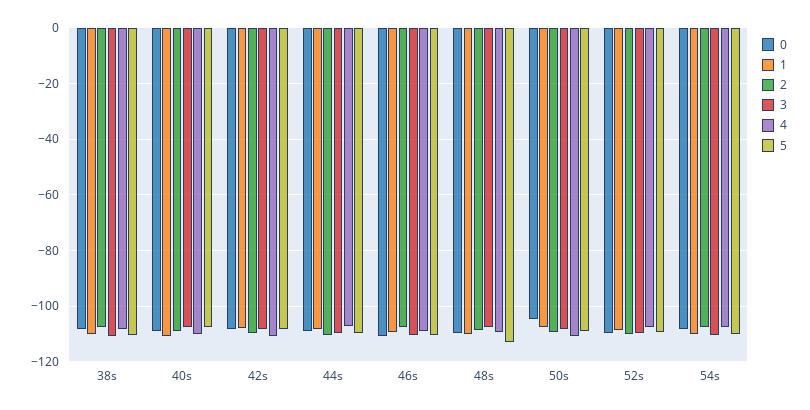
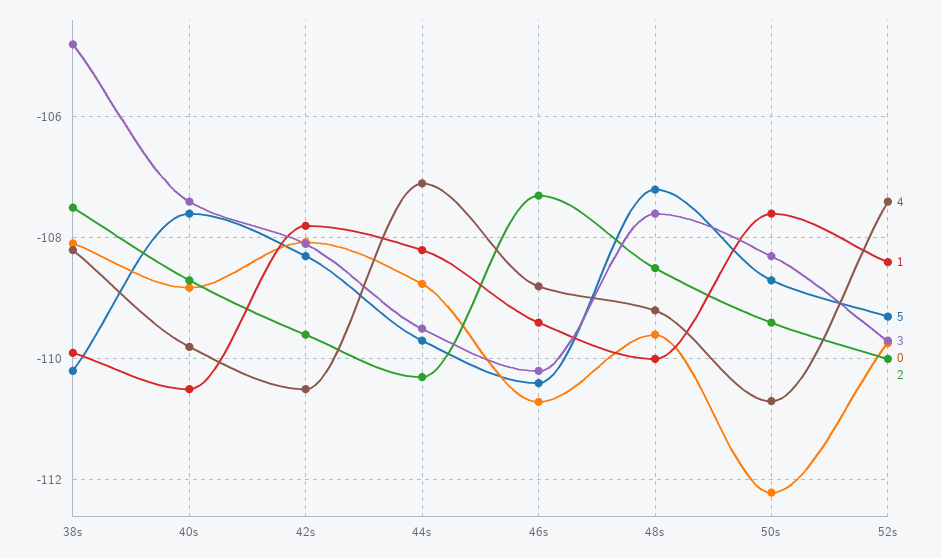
  {
    "0": {
      "38s": -108,
      "40s": -108.8,
      "42s": -108,
      "44s": -108.8,
      "46s": -110.8,
      "48s": -109.6,
-     "50s": -105,
+     "50s": -112.2,
-     "52s": -109.8,
+     "52s": -109.8
-     "54s": -107.5
    },
    "1": {
      "38s": -110,
      "40s": -110.6,
      "42s": -107.8,
      "44s": -108.2,
      "46s": -109.4,
      "48s": -110,
      "50s": -107.6,
-     "52s": -108.4,
+     "52s": -108.4
-     "54s": -110
    },
    "2": {
      "38s": -107.6,
      "40s": -108.8,
      "42s": -109.6,
      "44s": -110.4,
      "46s": -107.4,
      "48s": -108.6,
      "50s": -109.4,
-     "52s": -110,
+     "52s": -110
-     "54s": -107.5
    },
    "3": {
-     "38s": -110,
+     "38s": -104.8,
      "40s": -107.4,
      "42s": -108.2,
      "44s": -109.6,
      "46s": -110.2,
      "48s": -107.6,
      "50s": -108.4,
-     "52s": -109.8,
+     "52s": -109.8
-     "54s": -110
    },
    "4": {
      "38s": -108.2,
      "40s": -109.8,
      "42s": -110.6,
      "44s": -107.2,
      "46s": -108.8,
      "48s": -109.2,
      "50s": -110.8,
-     "52s": -107.4,
+     "52s": -107.4
-     "54s": -107.5
    },
    "5": {
      "38s": -110.2,
      "40s": -107.6,
      "42s": -108.4,
      "44s": -109.8,
      "46s": -110.4,
-     "48s": -112.5,
+     "48s": -107.2,
      "50s": -108.8,
-     "52s": -109.4,
+     "52s": -109.4
-     "54s": -110
    }
  }

